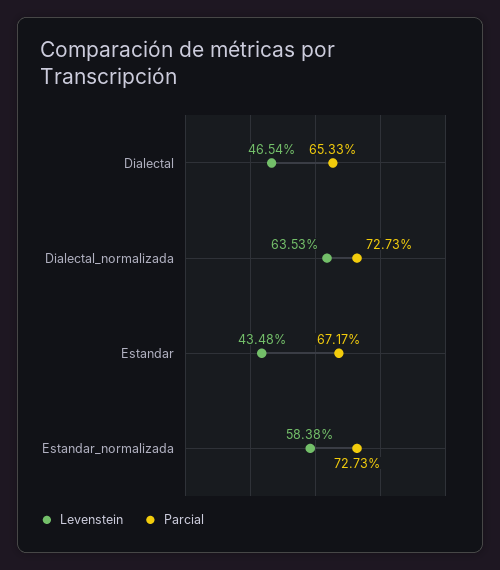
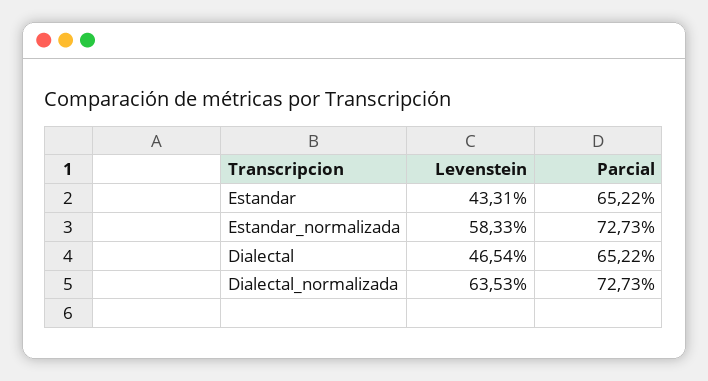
  {
    "Levenstein": {
      "Dialectal": 46.54,
      "Dialectal_normalizada": 63.53,
-     "Estandar": 43.48,
+     "Estandar": 43.31,
-     "Estandar_normalizada": 58.38
+     "Estandar_normalizada": 58.33
    },
    "Parcial": {
-     "Dialectal": 65.33,
+     "Dialectal": 65.22,
      "Dialectal_normalizada": 72.73,
-     "Estandar": 67.17,
+     "Estandar": 65.22,
      "Estandar_normalizada": 72.73
    }
  }

